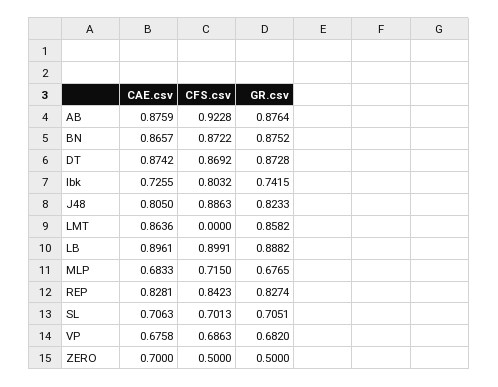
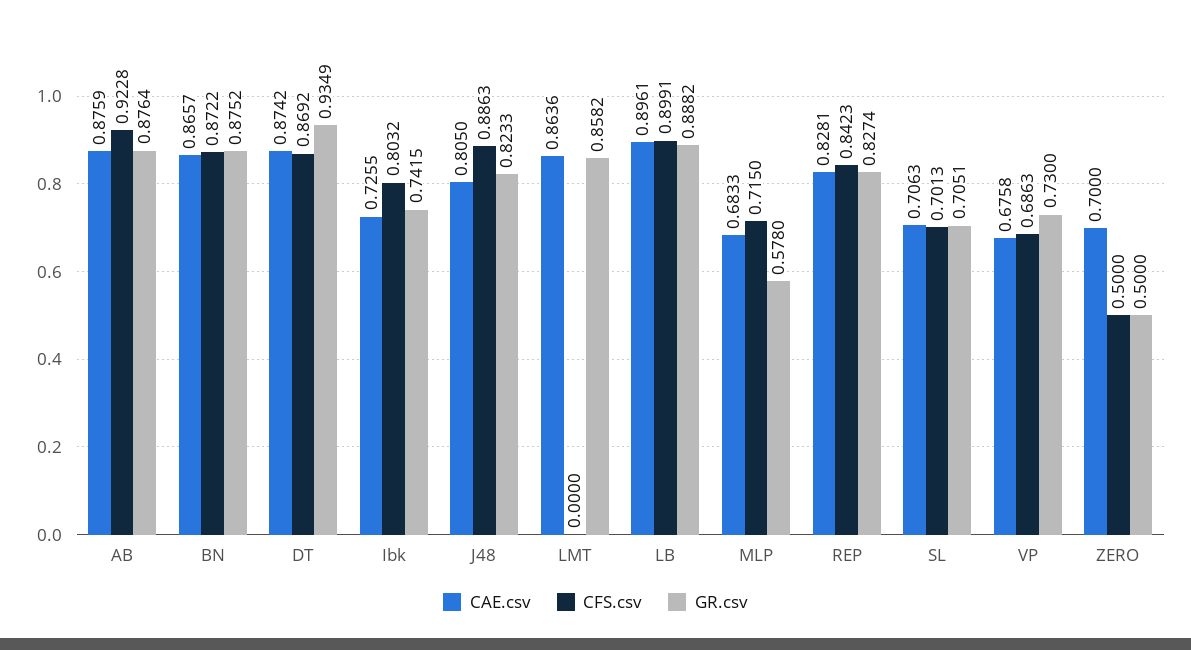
  {
    "CAE.csv": {
      "AB": 0.8759,
      "BN": 0.8657,
      "DT": 0.8742,
      "Ibk": 0.7255,
      "J48": 0.805,
      "LMT": 0.8636,
      "LB": 0.8961,
      "MLP": 0.6833,
      "REP": 0.8281,
      "SL": 0.7063,
      "VP": 0.6758,
      "ZERO": 0.7
    },
    "CFS.csv": {
      "AB": 0.9228,
      "BN": 0.8722,
      "DT": 0.8692,
      "Ibk": 0.8032,
      "J48": 0.8863,
      "LMT": 0,
      "LB": 0.8991,
      "MLP": 0.715,
      "REP": 0.8423,
      "SL": 0.7013,
      "VP": 0.6863,
      "ZERO": 0.5
    },
    "GR.csv": {
      "AB": 0.8764,
      "BN": 0.8752,
-     "DT": 0.8728,
+     "DT": 0.9349,
      "Ibk": 0.7415,
      "J48": 0.8233,
      "LMT": 0.8582,
      "LB": 0.8882,
-     "MLP": 0.6765,
+     "MLP": 0.578,
      "REP": 0.8274,
      "SL": 0.7051,
-     "VP": 0.682,
+     "VP": 0.73,
      "ZERO": 0.5
    }
  }

